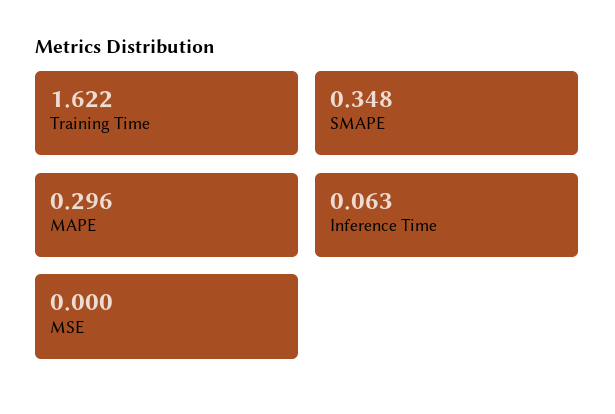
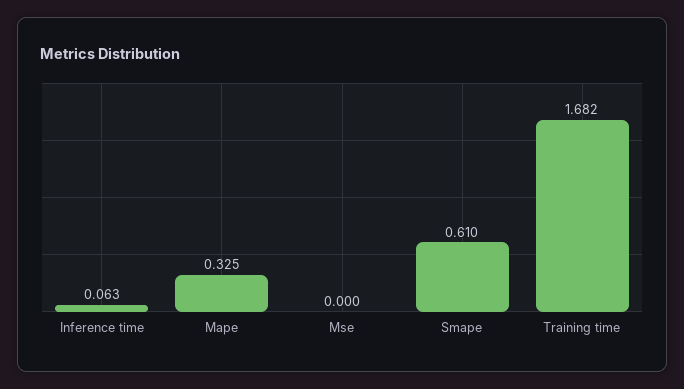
  {
-   "Training Time": 1.622,
+   "Training Time": 1.682,
-   "SMAPE": 0.348,
+   "SMAPE": 0.61,
-   "MAPE": 0.296,
+   "MAPE": 0.325,
    "Inference Time": 0.063,
    "MSE": 0
  }

